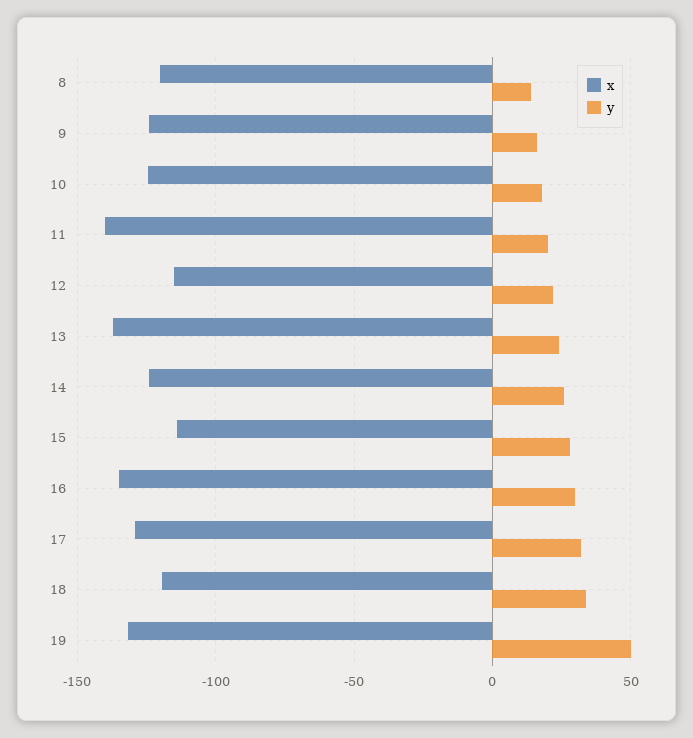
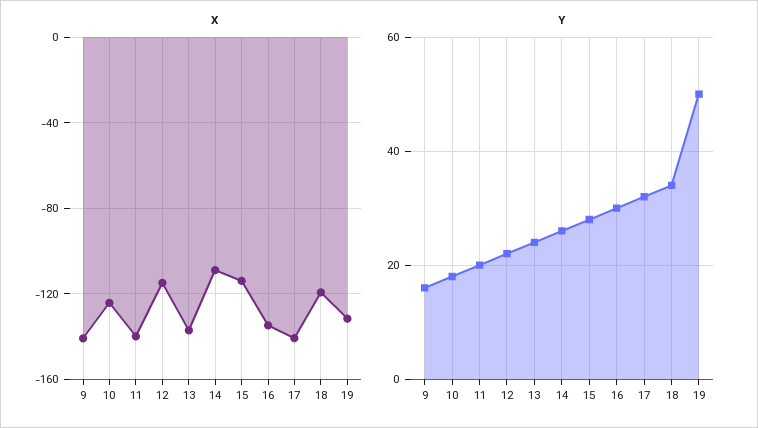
  {
    "x": {
-     "8": -120,
-     "9": -125,
+     "9": -140,
      "10": -125,
      "11": -140,
      "12": -115,
      "13": -135,
-     "14": -125,
+     "14": -110,
      "15": -115,
      "16": -135,
-     "17": -130,
+     "17": -140,
      "18": -120,
      "19": -130
    },
    "y": {
-     "8": 15,
      "9": 15,
      "10": 20,
      "11": 20,
      "12": 20,
      "13": 25,
      "14": 25,
      "15": 30,
      "16": 30,
      "17": 30,
      "18": 35,
      "19": 50
    }
  }

